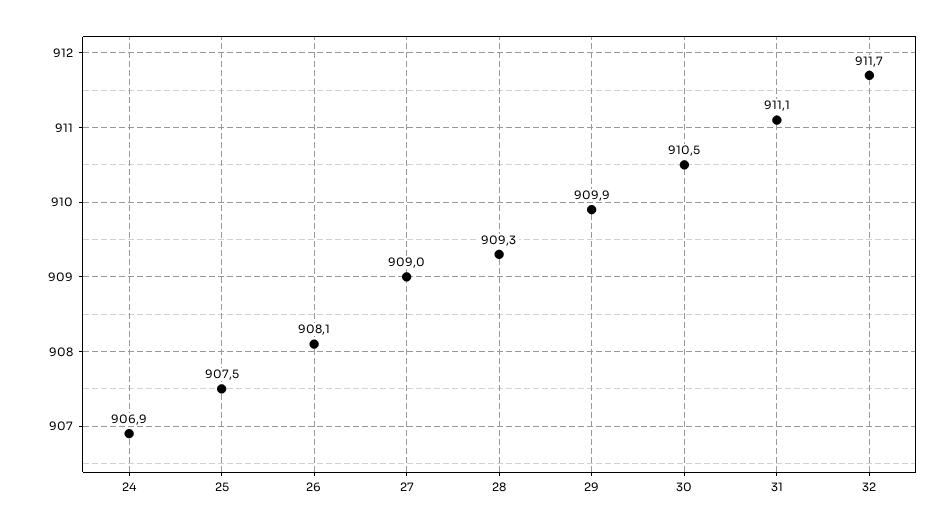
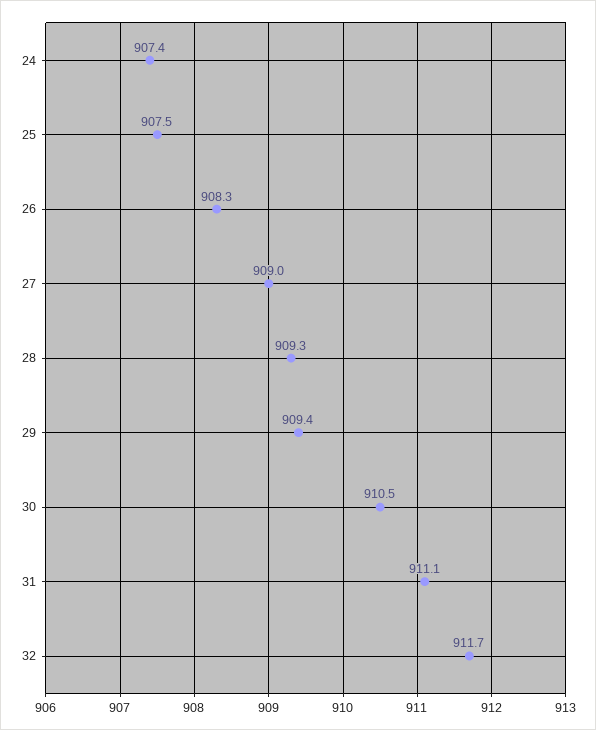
  {
-   "24": 906.9,
+   "24": 907.4,
    "25": 907.5,
-   "26": 908.1,
+   "26": 908.3,
    "27": 909,
    "28": 909.3,
-   "29": 909.9,
+   "29": 909.4,
    "30": 910.5,
    "31": 911.1,
    "32": 911.7
  }

